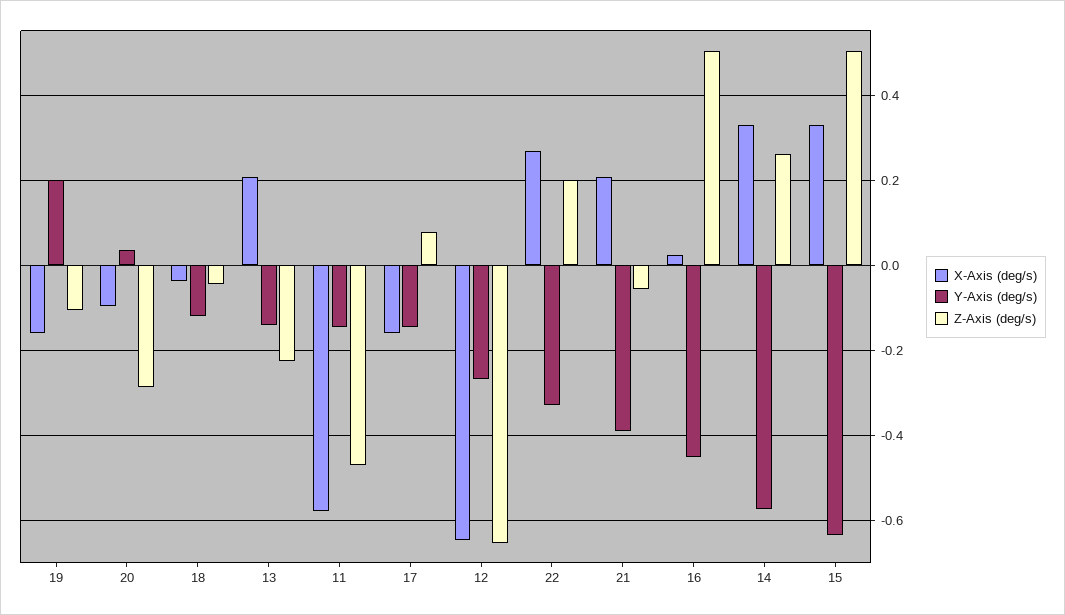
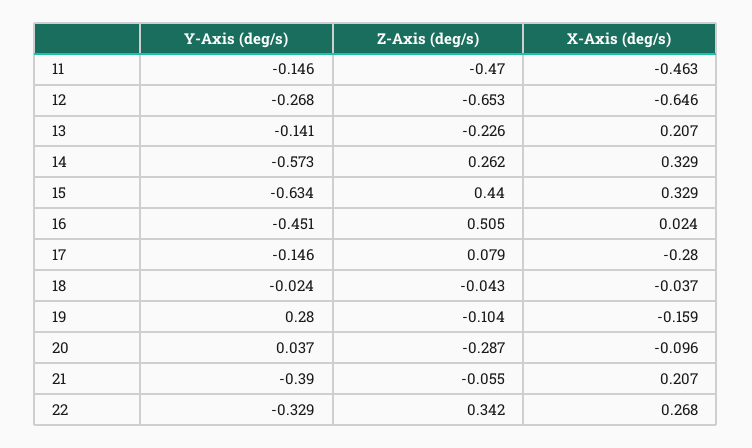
  {
    "X-Axis (deg/s)": {
      "19": -0.159,
      "20": -0.096,
      "18": -0.037,
      "13": 0.207,
-     "11": -0.58,
+     "11": -0.463,
-     "17": -0.16,
+     "17": -0.28,
      "12": -0.646,
      "22": 0.268,
      "21": 0.207,
      "16": 0.024,
      "14": 0.329,
      "15": 0.329
    },
    "Y-Axis (deg/s)": {
-     "19": 0.2,
+     "19": 0.28,
      "20": 0.037,
-     "18": -0.12,
+     "18": -0.024,
      "13": -0.141,
      "11": -0.146,
      "17": -0.146,
      "12": -0.268,
      "22": -0.329,
      "21": -0.39,
      "16": -0.451,
      "14": -0.573,
      "15": -0.634
    },
    "Z-Axis (deg/s)": {
      "19": -0.104,
      "20": -0.287,
      "18": -0.043,
      "13": -0.226,
      "11": -0.47,
      "17": 0.079,
      "12": -0.653,
-     "22": 0.2,
+     "22": 0.342,
      "21": -0.055,
      "16": 0.505,
      "14": 0.262,
-     "15": 0.5
+     "15": 0.44
    }
  }

